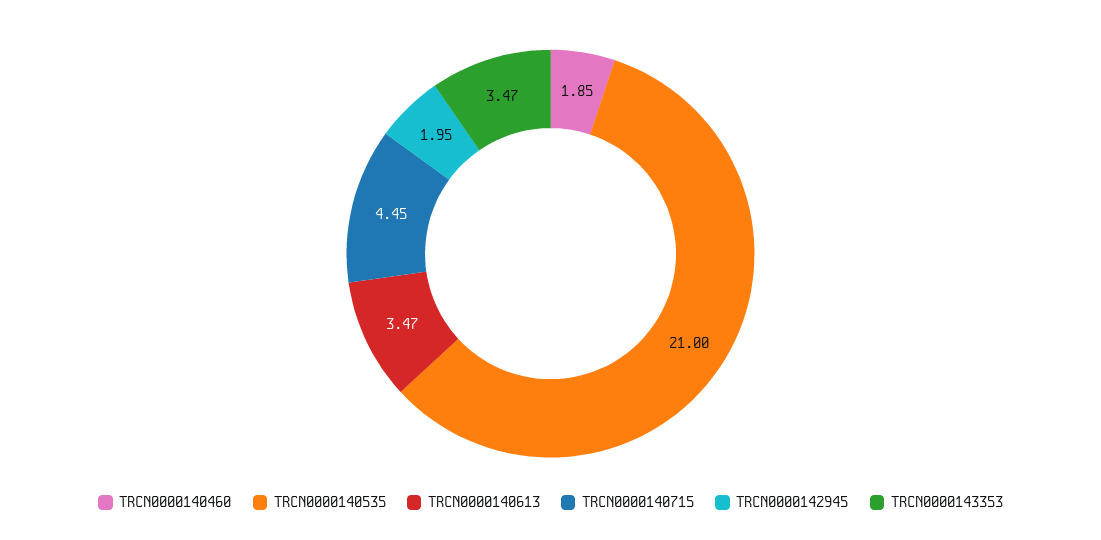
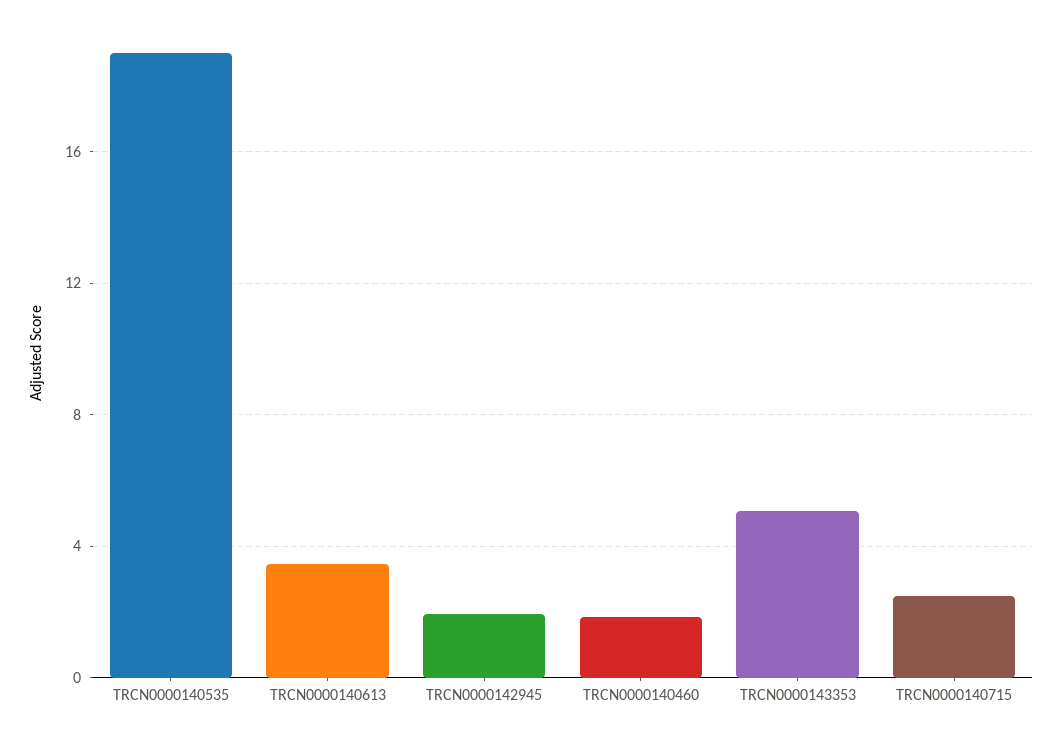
  {
    "TRCN0000140460": 1.85,
-   "TRCN0000140535": 21,
+   "TRCN0000140535": 19,
    "TRCN0000140613": 3.47,
-   "TRCN0000140715": 4.45,
+   "TRCN0000140715": 2.5,
    "TRCN0000142945": 1.95,
-   "TRCN0000143353": 3.47
+   "TRCN0000143353": 5
  }

